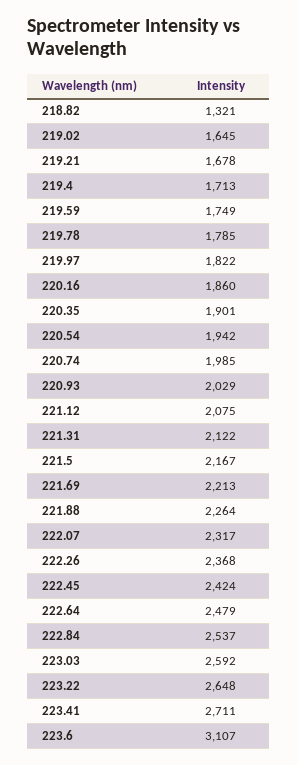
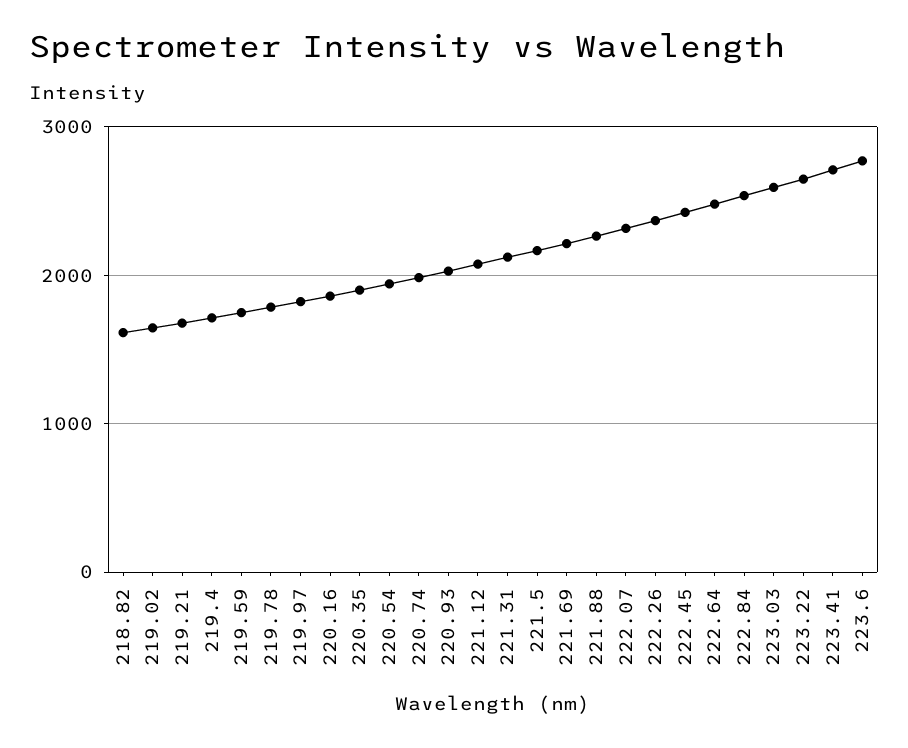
  {
-   "218.82": 1321,
+   "218.82": 1600,
    "219.02": 1645,
    "219.21": 1678,
    "219.4": 1713,
    "219.59": 1749,
    "219.78": 1785,
    "219.97": 1822,
    "220.16": 1860,
    "220.35": 1901,
    "220.54": 1942,
    "220.74": 1985,
    "220.93": 2029,
    "221.12": 2075,
    "221.31": 2122,
    "221.5": 2167,
    "221.69": 2213,
    "221.88": 2264,
    "222.07": 2317,
    "222.26": 2368,
    "222.45": 2424,
    "222.64": 2479,
    "222.84": 2537,
    "223.03": 2592,
    "223.22": 2648,
    "223.41": 2711,
-   "223.6": 3107
+   "223.6": 2800
  }

